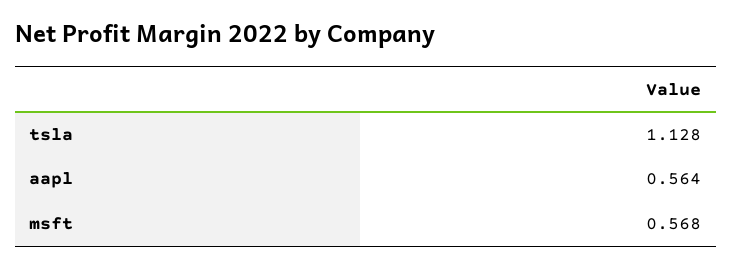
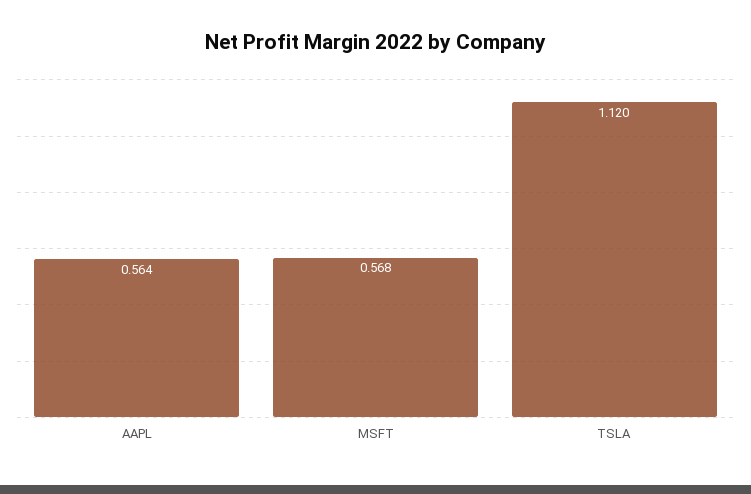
  {
-   "tsla": 1.128,
+   "tsla": 1.12,
    "aapl": 0.564,
    "msft": 0.568
  }

